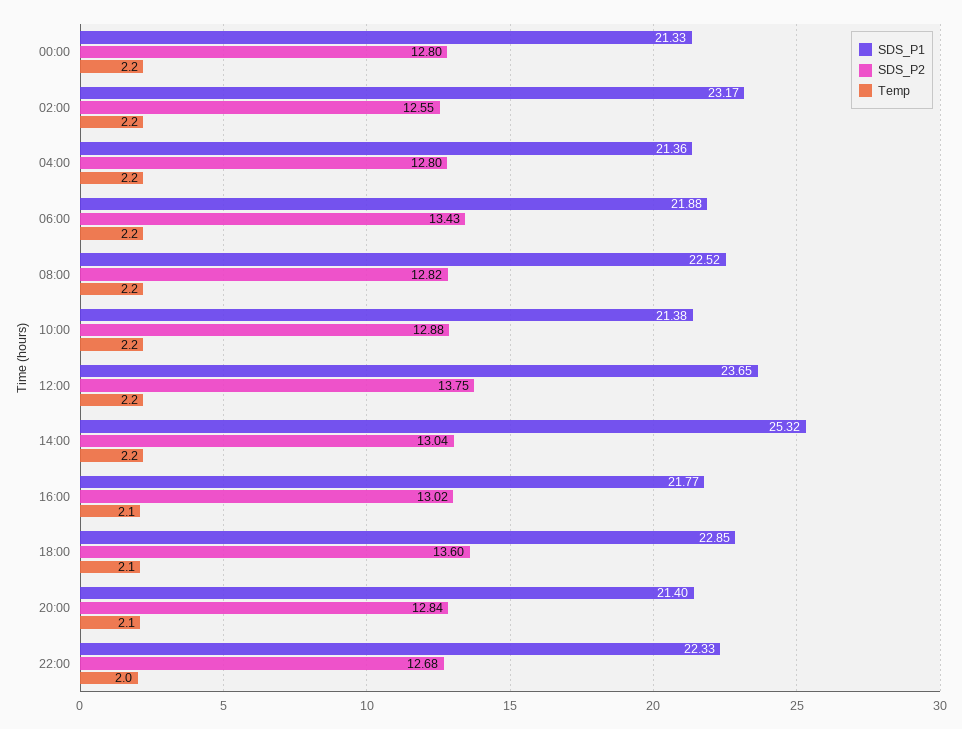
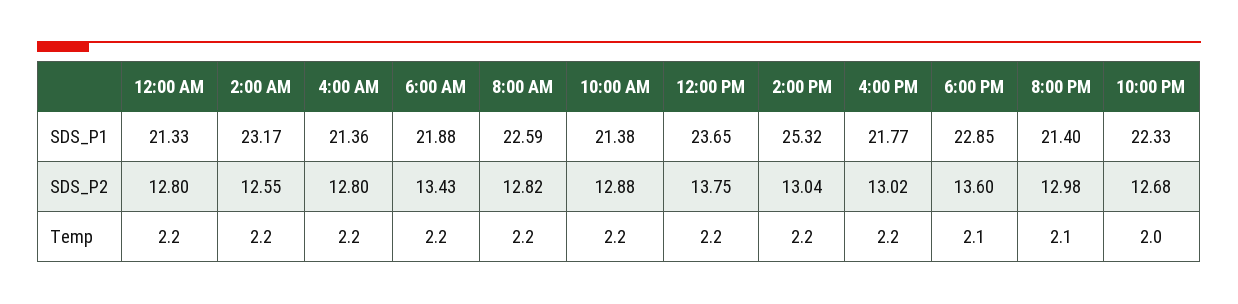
  {
    "SDS_P1": {
      "00:00": 21.33,
      "02:00": 23.17,
      "04:00": 21.36,
      "06:00": 21.88,
-     "08:00": 22.52,
+     "08:00": 22.59,
      "10:00": 21.38,
      "12:00": 23.65,
      "14:00": 25.32,
      "16:00": 21.77,
      "18:00": 22.85,
      "20:00": 21.4,
      "22:00": 22.33
    },
    "SDS_P2": {
      "00:00": 12.8,
      "02:00": 12.55,
      "04:00": 12.8,
      "06:00": 13.43,
      "08:00": 12.82,
      "10:00": 12.88,
      "12:00": 13.75,
      "14:00": 13.04,
      "16:00": 13.02,
      "18:00": 13.6,
-     "20:00": 12.84,
+     "20:00": 12.98,
      "22:00": 12.68
    },
    "Temp": {
      "00:00": 2.2,
      "02:00": 2.2,
      "04:00": 2.2,
      "06:00": 2.2,
      "08:00": 2.2,
      "10:00": 2.2,
      "12:00": 2.2,
      "14:00": 2.2,
-     "16:00": 2.1,
+     "16:00": 2.2,
      "18:00": 2.1,
      "20:00": 2.1,
      "22:00": 2
    }
  }

